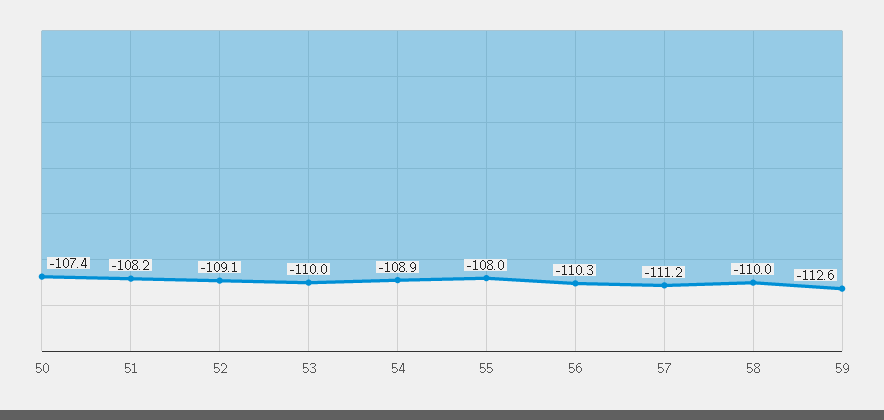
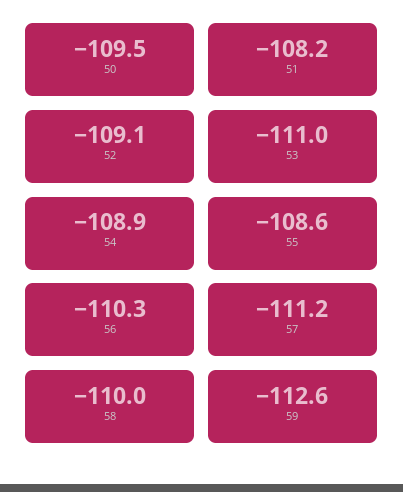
  {
-   "50": -107.4,
+   "50": -109.5,
    "51": -108.2,
    "52": -109.1,
-   "53": -110,
+   "53": -111,
    "54": -108.9,
-   "55": -108,
+   "55": -108.6,
    "56": -110.3,
    "57": -111.2,
    "58": -110,
    "59": -112.6
  }

